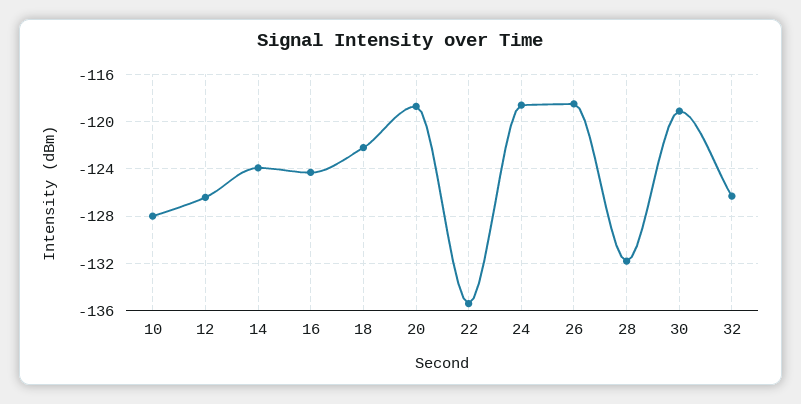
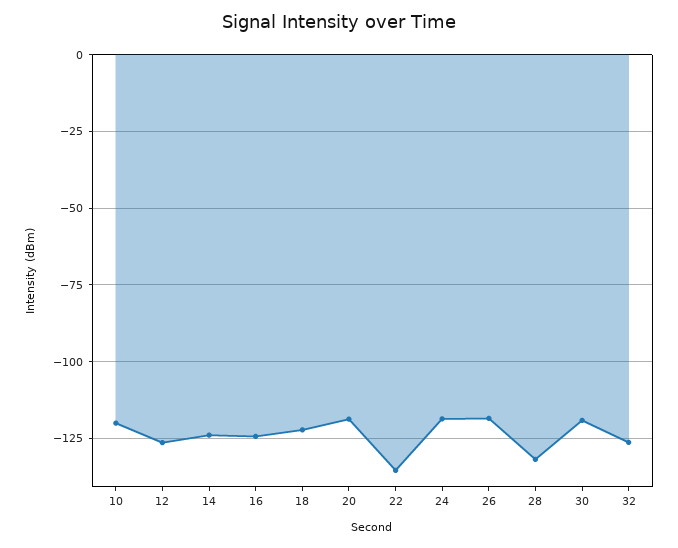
  {
-   "10": -128,
+   "10": -120,
    "12": -126,
    "14": -124,
    "16": -124,
    "18": -122,
    "20": -119,
    "22": -135,
    "24": -119,
    "26": -119,
    "28": -132,
    "30": -119,
    "32": -126
  }

